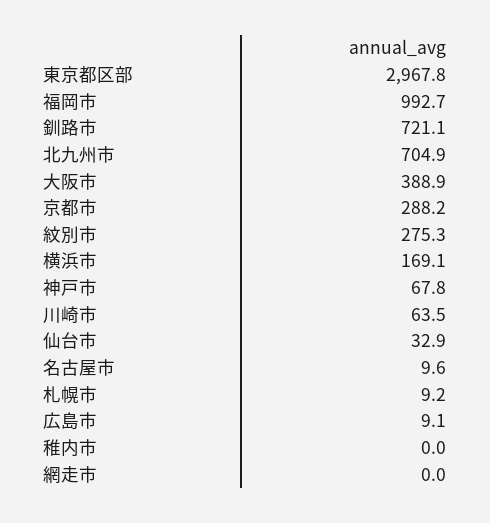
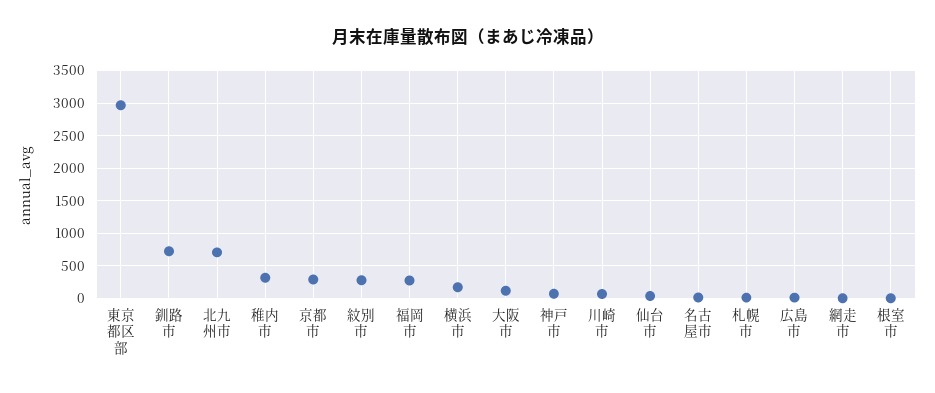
  {
    "東京都区部": 2967.8,
-   "福岡市": 992.7,
+   "福岡市": 300,
    "釧路市": 721.1,
    "北九州市": 704.9,
-   "大阪市": 388.9,
+   "大阪市": 100,
    "京都市": 288.2,
    "紋別市": 275.3,
    "横浜市": 169.1,
    "神戸市": 67.8,
    "川崎市": 63.5,
    "仙台市": 32.9,
    "名古屋市": 9.6,
    "札幌市": 9.2,
    "広島市": 9.1,
-   "稚内市": 0,
+   "稚内市": 300,
-   "網走市": 0
+   "網走市": 0,
+   "根室市": 0
  }

